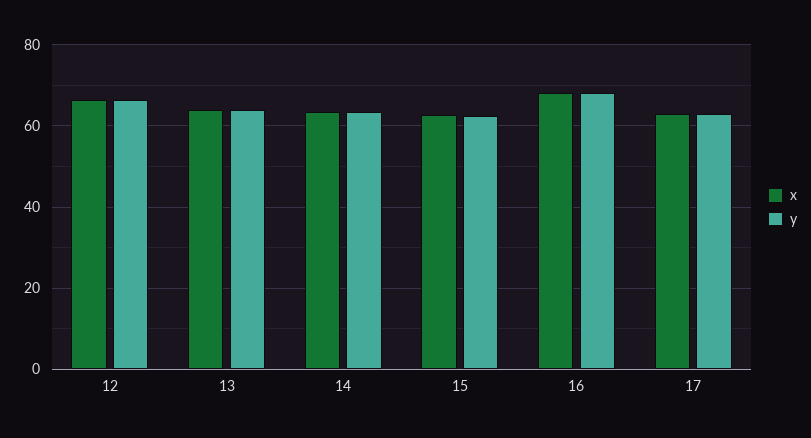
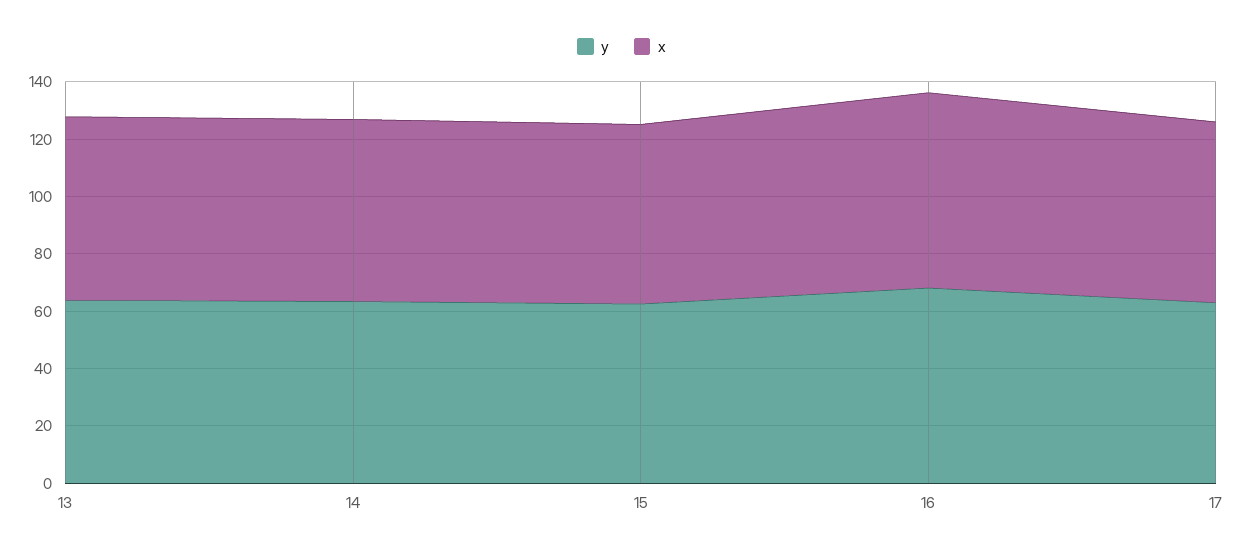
  {
    "x": {
-     "12": 66,
      "13": 64,
      "14": 64,
      "15": 62,
      "16": 68,
      "17": 64
    },
    "y": {
-     "12": 66,
      "13": 64,
      "14": 64,
      "15": 62,
      "16": 68,
      "17": 62
    }
  }

